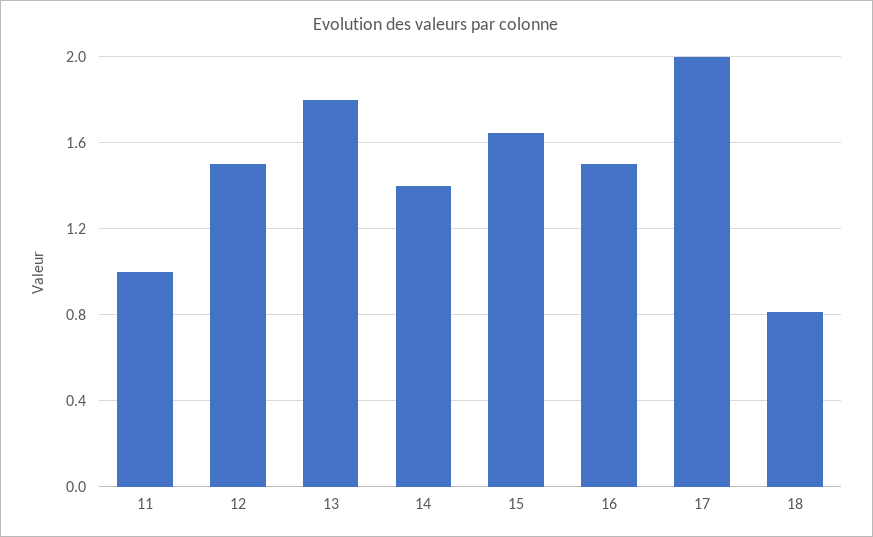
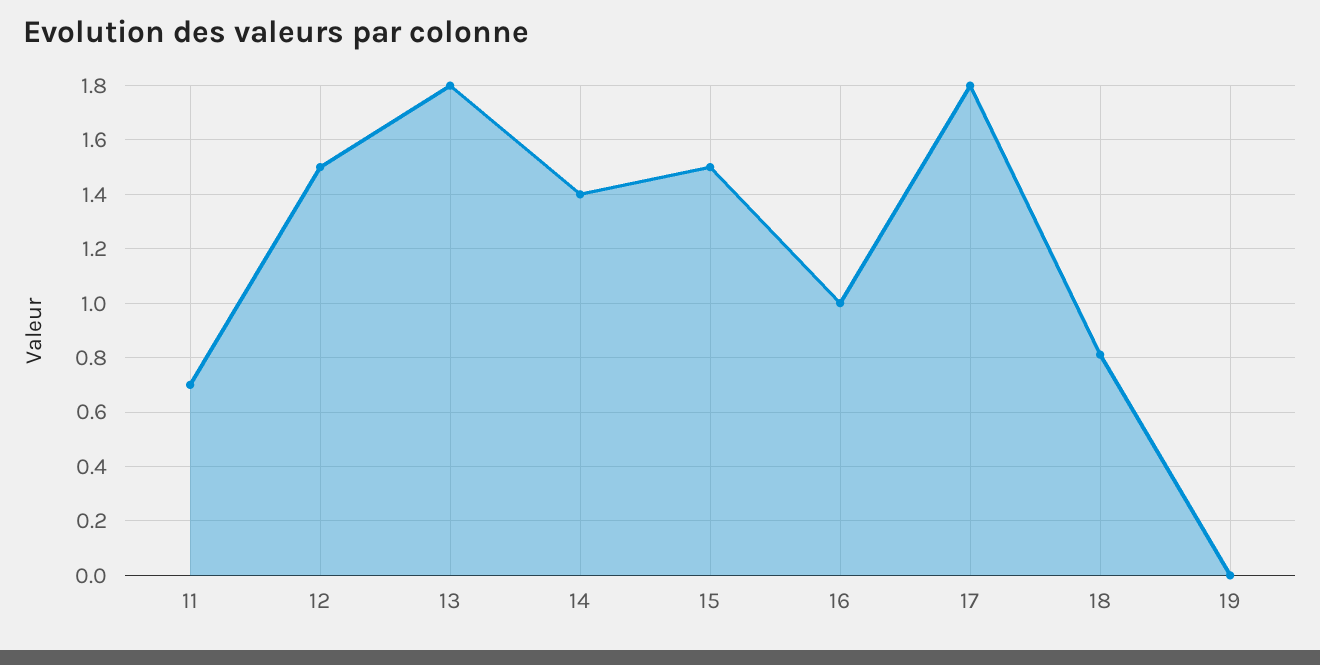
  {
-   "11": 1,
+   "11": 0.7,
    "12": 1.5,
    "13": 1.8,
    "14": 1.4,
-   "15": 1.65,
+   "15": 1.5,
-   "16": 1.5,
+   "16": 1,
-   "17": 2,
+   "17": 1.8,
-   "18": 0.8
+   "18": 0.8,
+   "19": 0
  }

